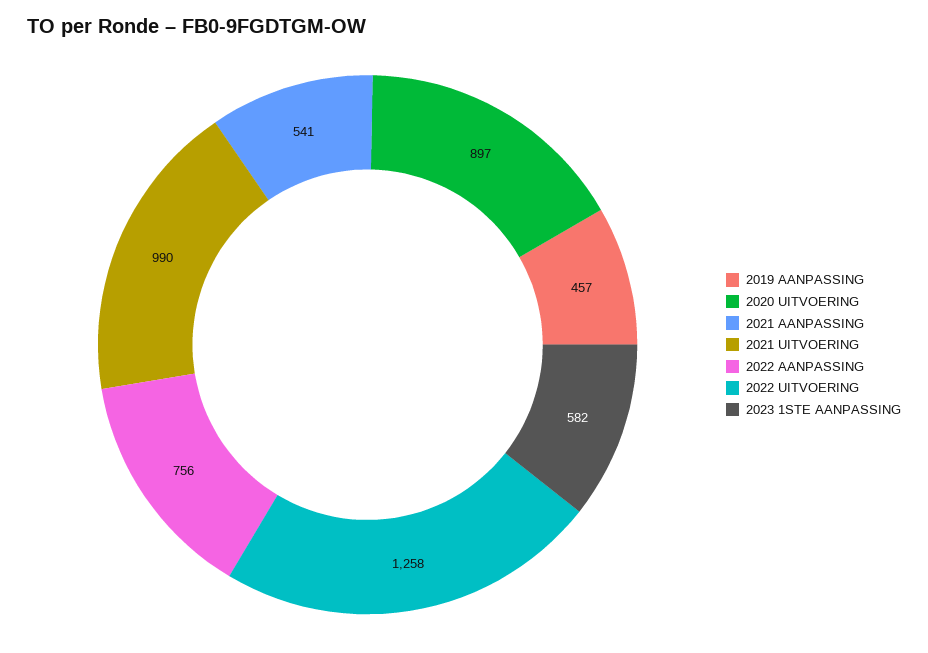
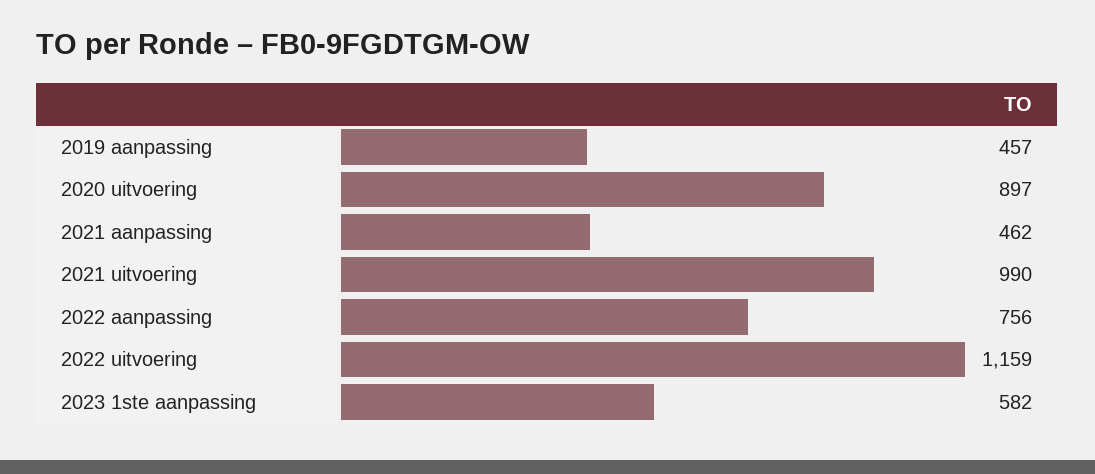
  {
    "2019 AANPASSING": 457,
    "2020 UITVOERING": 897,
-   "2021 AANPASSING": 541,
+   "2021 AANPASSING": 462,
    "2021 UITVOERING": 990,
    "2022 AANPASSING": 756,
-   "2022 UITVOERING": 1258,
+   "2022 UITVOERING": 1159,
    "2023 1STE AANPASSING": 582
  }

